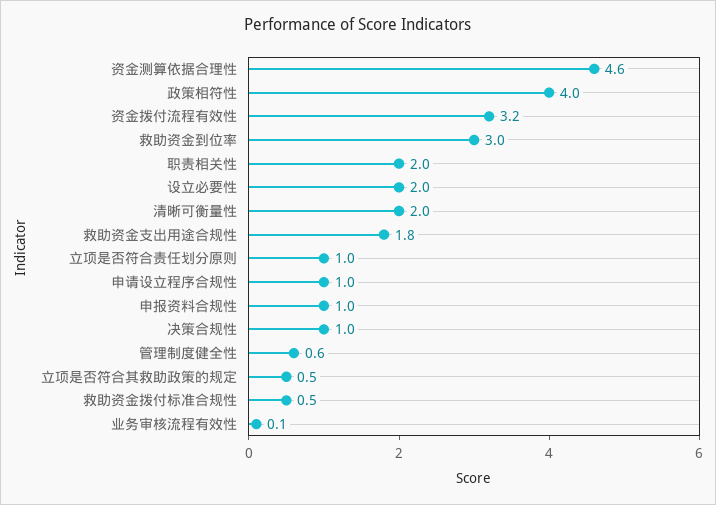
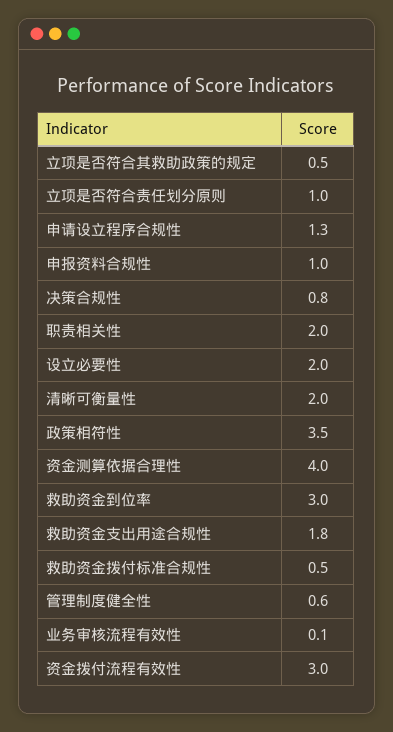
  {
-   "资金测算依据合理性": 4.6,
+   "资金测算依据合理性": 4,
-   "政策相符性": 4,
+   "政策相符性": 3.5,
-   "资金拨付流程有效性": 3.2,
+   "资金拨付流程有效性": 3,
    "救助资金到位率": 3,
    "职责相关性": 2,
    "设立必要性": 2,
    "清晰可衡量性": 2,
    "救助资金支出用途合规性": 1.8,
    "立项是否符合责任划分原则": 1,
-   "申请设立程序合规性": 1,
+   "申请设立程序合规性": 1.3,
    "申报资料合规性": 1,
-   "决策合规性": 1,
+   "决策合规性": 0.8,
    "管理制度健全性": 0.6,
    "立项是否符合其救助政策的规定": 0.5,
    "救助资金拨付标准合规性": 0.5,
    "业务审核流程有效性": 0.1
  }

